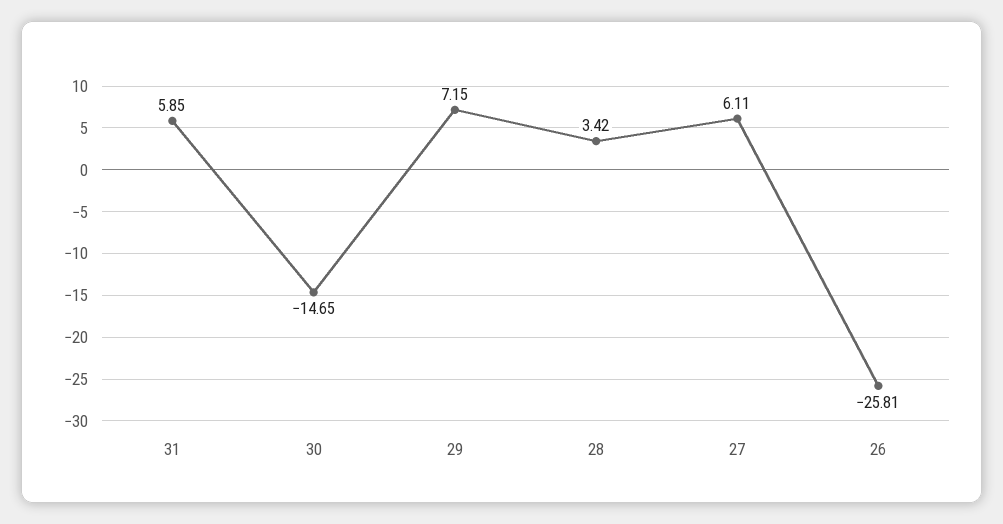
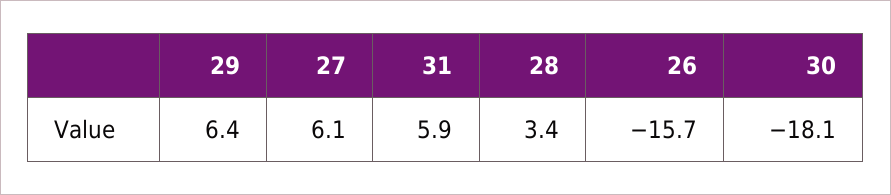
  {
    "31": 5.85,
-   "30": -14.65,
+   "30": -18.1,
-   "29": 7.15,
+   "29": 6.4,
    "28": 3.42,
    "27": 6.11,
-   "26": -25.81
+   "26": -15.7
  }

